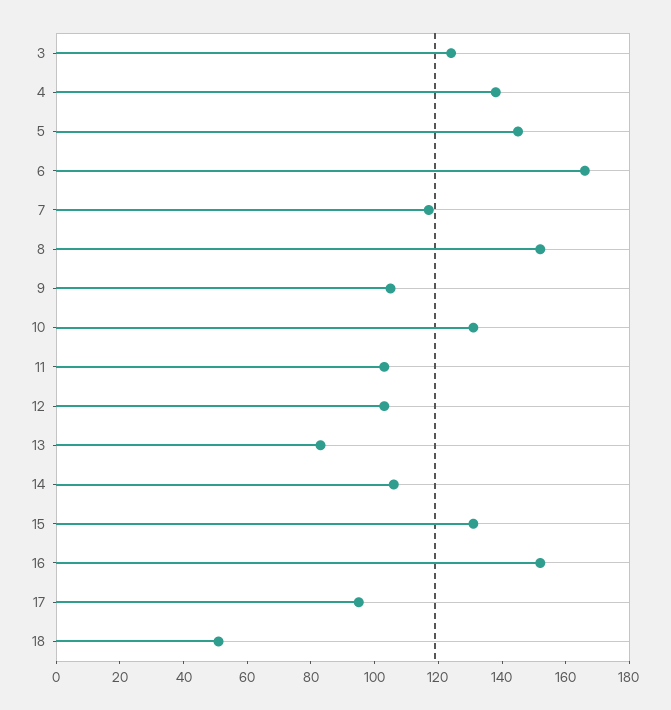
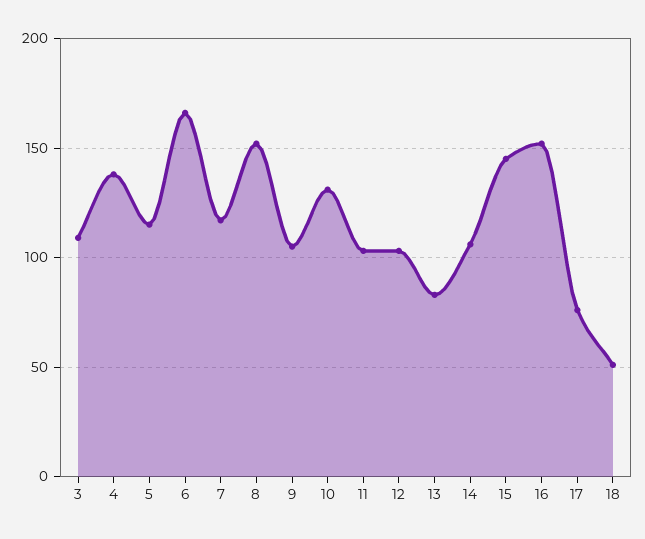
  {
-   "3": 125,
+   "3": 110,
    "4": 140,
-   "5": 145,
+   "5": 115,
    "6": 165,
    "7": 115,
    "8": 150,
    "9": 105,
    "10": 130,
    "11": 105,
    "12": 105,
    "13": 85,
    "14": 105,
-   "15": 130,
+   "15": 145,
    "16": 150,
-   "17": 95,
+   "17": 75,
    "18": 50
  }

